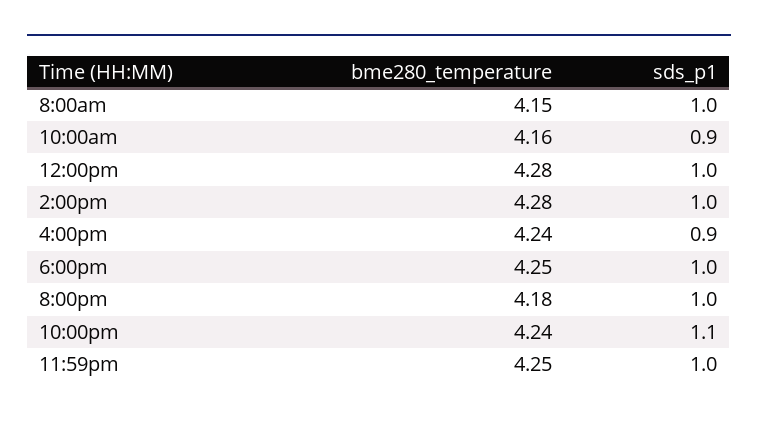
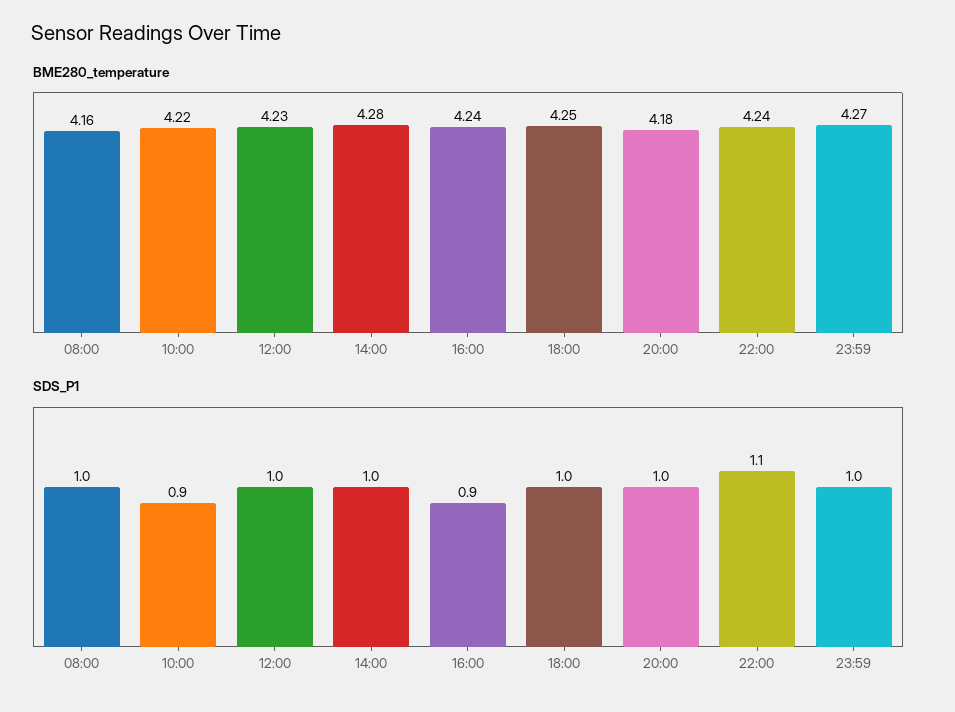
  {
    "bme280_temperature": {
-     "8:00am": 4.15,
+     "8:00am": 4.16,
-     "10:00am": 4.16,
+     "10:00am": 4.22,
-     "12:00pm": 4.28,
+     "12:00pm": 4.23,
      "2:00pm": 4.28,
      "4:00pm": 4.24,
      "6:00pm": 4.25,
      "8:00pm": 4.18,
      "10:00pm": 4.24,
-     "11:59pm": 4.25
+     "11:59pm": 4.27
    },
    "sds_p1": {
      "8:00am": 1,
      "10:00am": 0.9,
      "12:00pm": 1,
      "2:00pm": 1,
      "4:00pm": 0.9,
      "6:00pm": 1,
      "8:00pm": 1,
      "10:00pm": 1.1,
      "11:59pm": 1
    }
  }

